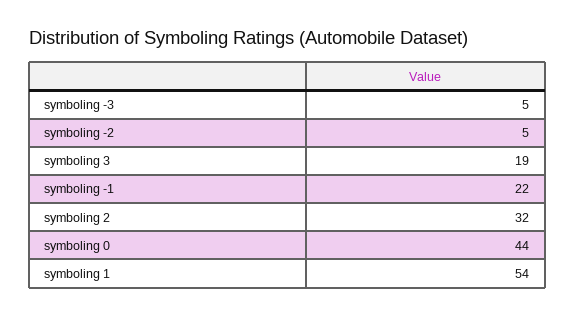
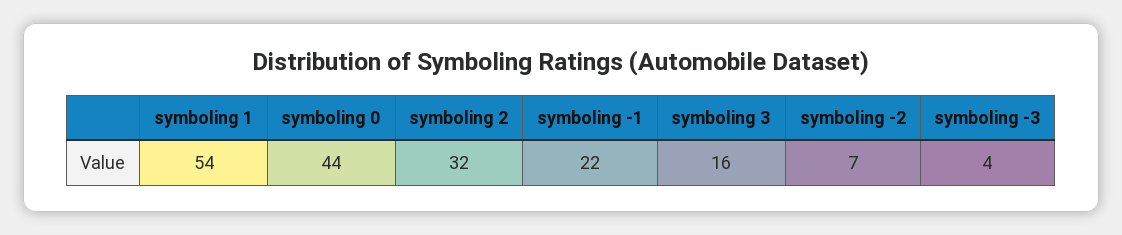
  {
-   "symboling -3": 5,
+   "symboling -3": 4,
-   "symboling -2": 5,
+   "symboling -2": 7,
-   "symboling 3": 19,
+   "symboling 3": 16,
    "symboling -1": 22,
    "symboling 2": 32,
    "symboling 0": 44,
    "symboling 1": 54
  }

